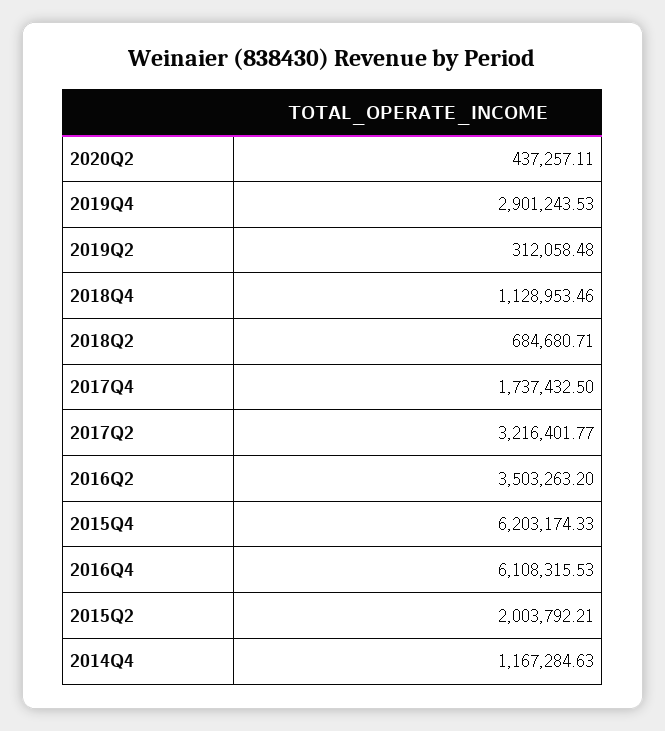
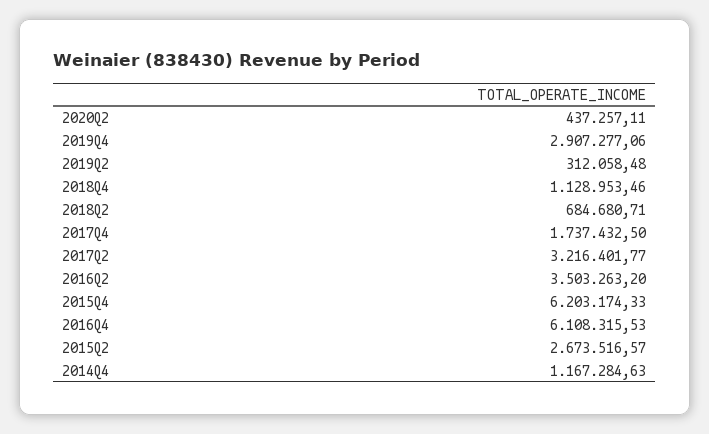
  {
    "2020Q2": 437257.11,
-   "2019Q4": 2901243.53,
+   "2019Q4": 2907277.06,
    "2019Q2": 312058.48,
    "2018Q4": 1128953.46,
    "2018Q2": 684680.71,
    "2017Q4": 1737432.5,
    "2017Q2": 3216401.77,
    "2016Q2": 3503263.2,
    "2015Q4": 6203174.33,
    "2016Q4": 6108315.53,
-   "2015Q2": 2003792.21,
+   "2015Q2": 2673516.57,
    "2014Q4": 1167284.63
  }

